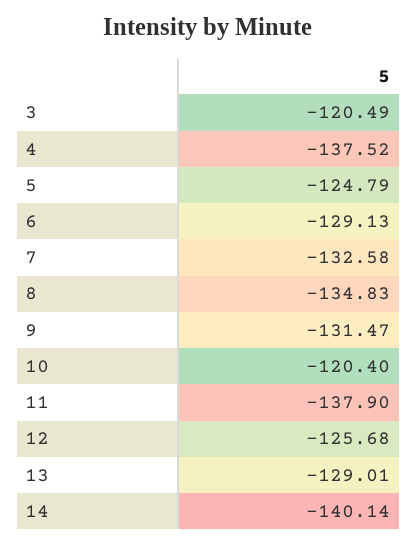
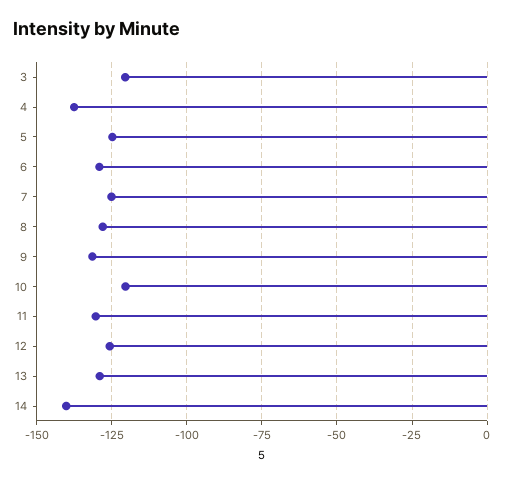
  {
    "3": -120.49,
    "4": -137.52,
    "5": -124.79,
    "6": -129.13,
-   "7": -132.58,
+   "7": -125,
-   "8": -134.83,
+   "8": -127.5,
    "9": -131.47,
    "10": -120.4,
-   "11": -137.9,
+   "11": -130,
    "12": -125.68,
    "13": -129.01,
    "14": -140.14
  }

